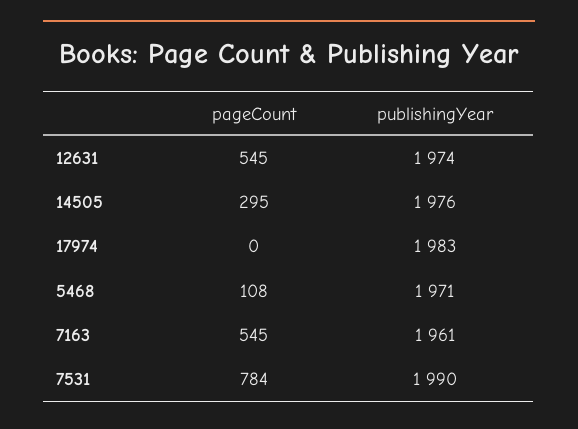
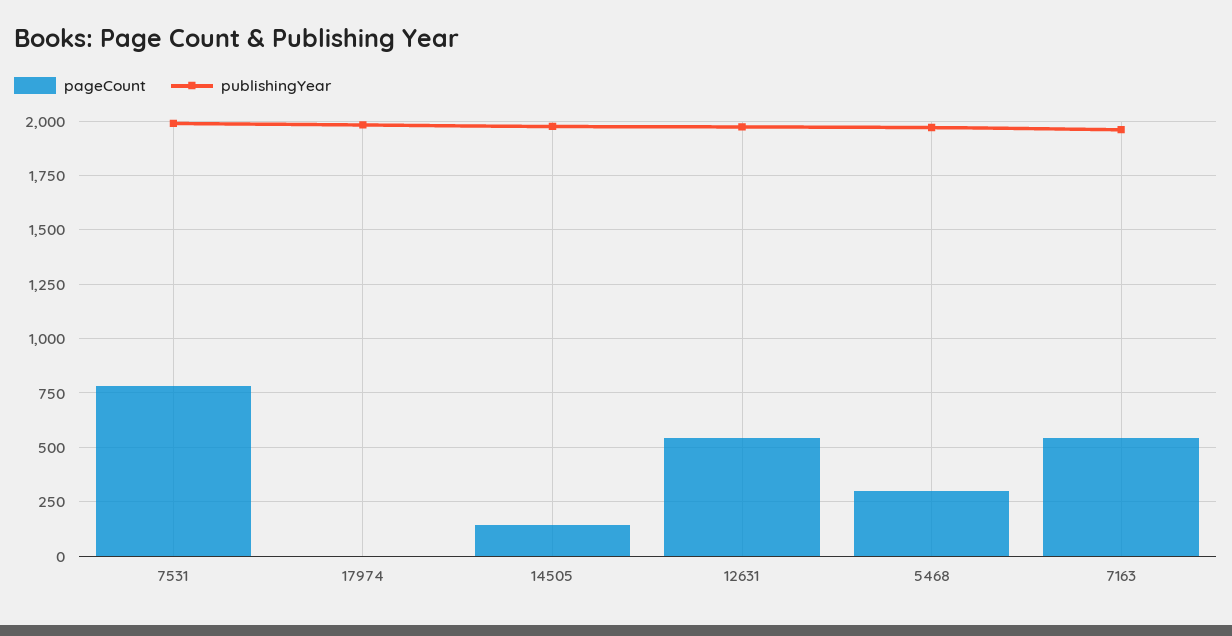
  {
    "pageCount": {
      "12631": 545,
-     "14505": 295,
+     "14505": 150,
      "17974": 0,
-     "5468": 108,
+     "5468": 300,
      "7163": 545,
      "7531": 784
    },
    "publishingYear": {
      "12631": 1974,
      "14505": 1976,
      "17974": 1983,
      "5468": 1971,
      "7163": 1961,
      "7531": 1990
    }
  }

